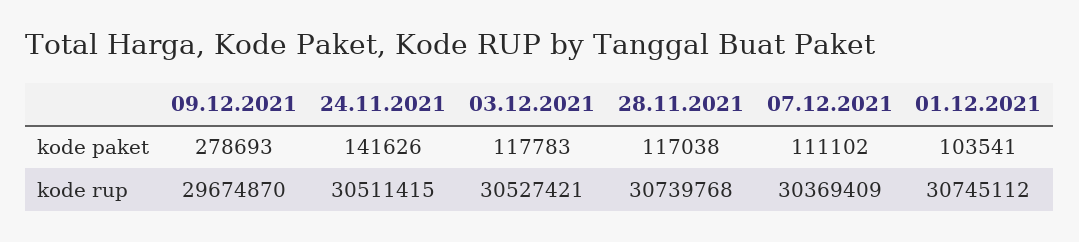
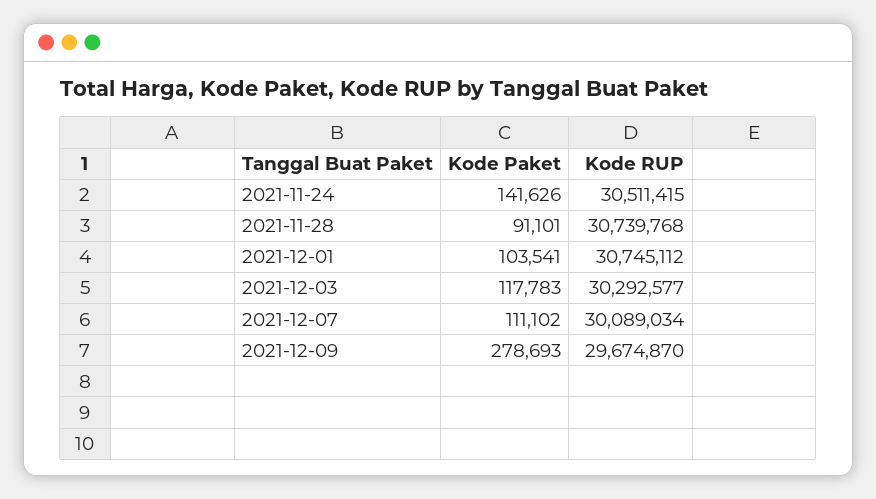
  {
    "09.12.2021": {
      "kode paket": 278693,
      "kode rup": 29674870
    },
    "24.11.2021": {
      "kode paket": 141626,
      "kode rup": 30511415
    },
    "03.12.2021": {
      "kode paket": 117783,
-     "kode rup": 30527421
+     "kode rup": 30292577
    },
    "28.11.2021": {
-     "kode paket": 117038,
+     "kode paket": 91101,
      "kode rup": 30739768
    },
    "07.12.2021": {
      "kode paket": 111102,
-     "kode rup": 30369409
+     "kode rup": 30089034
    },
    "01.12.2021": {
      "kode paket": 103541,
      "kode rup": 30745112
    }
  }

